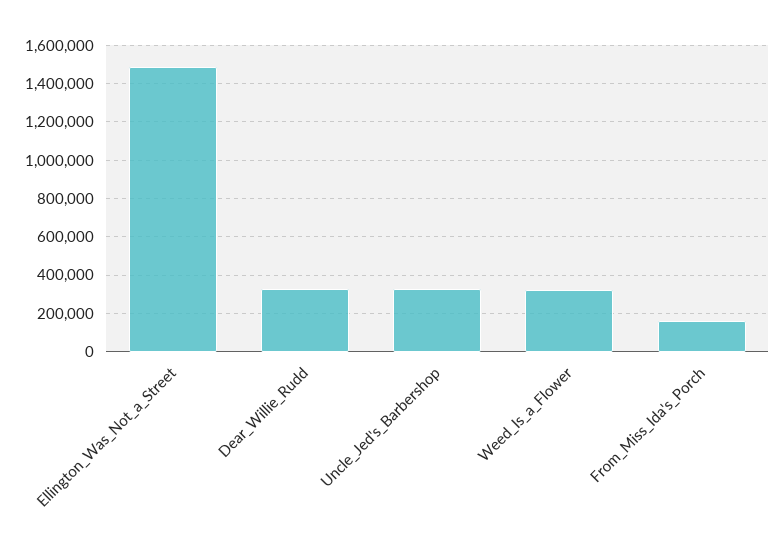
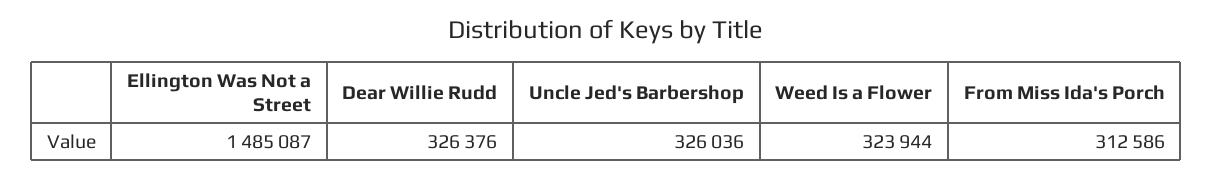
  {
    "Ellington_Was_Not_a_Street": 1485087,
    "Dear_Willie_Rudd": 326376,
    "Uncle_Jed's_Barbershop": 326036,
    "Weed_Is_a_Flower": 323944,
-   "From_Miss_Ida's_Porch": 150000
+   "From_Miss_Ida's_Porch": 312586
  }

